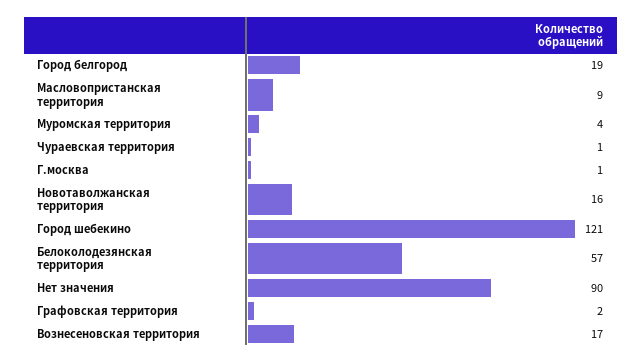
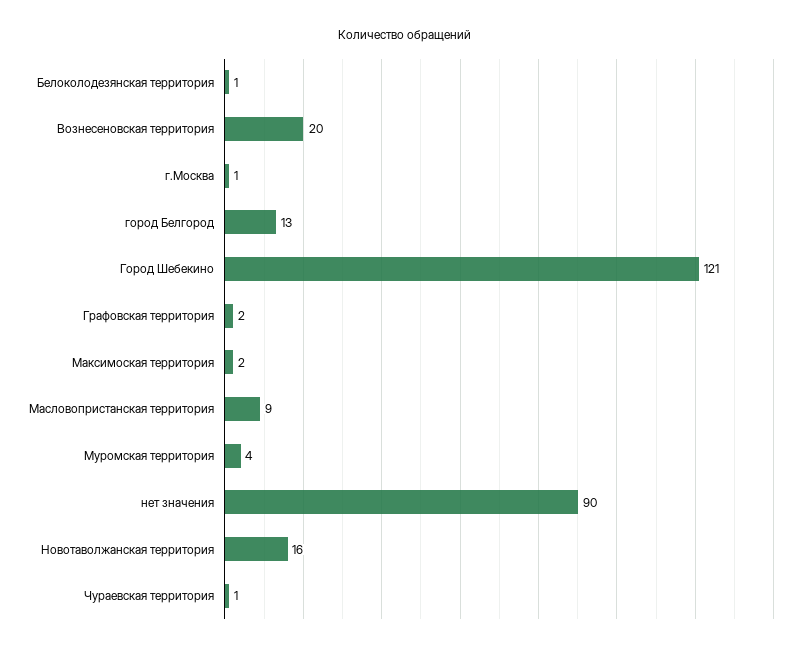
  {
-   "Город белгород": 19,
+   "Город белгород": 13,
    "Масловопристанская территория": 9,
    "Муромская территория": 4,
    "Чураевская территория": 1,
    "Г.москва": 1,
    "Новотаволжанская территория": 16,
    "Город шебекино": 121,
-   "Белоколодезянская территория": 57,
+   "Белоколодезянская территория": 1,
    "Нет значения": 90,
    "Графовская территория": 2,
-   "Вознесеновская территория": 17
+   "Вознесеновская территория": 20,
+   "Максимоская территория": 2
  }

